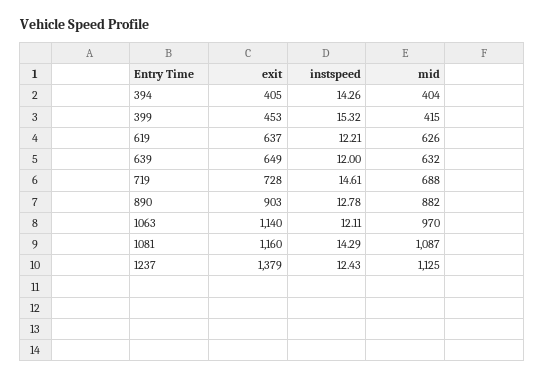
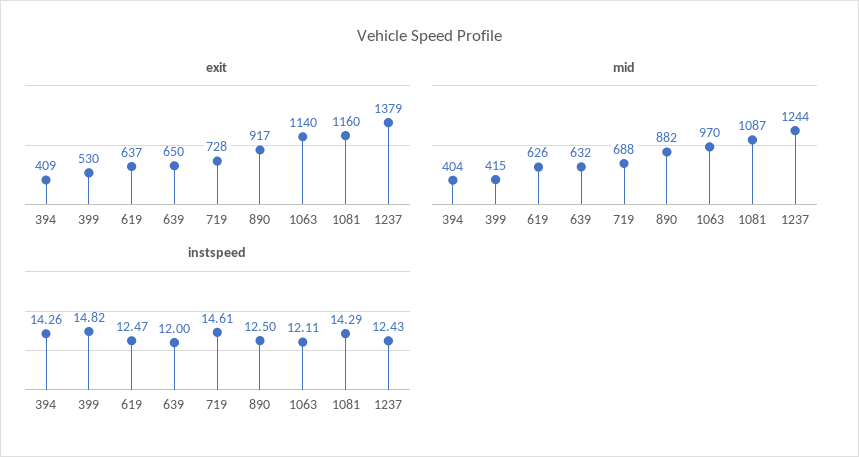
  {
    "exit": {
-     "394": 405,
+     "394": 409,
-     "399": 453,
+     "399": 530,
      "619": 637,
-     "639": 649,
+     "639": 650,
      "719": 728,
-     "890": 903,
+     "890": 917,
      "1063": 1140,
      "1081": 1160,
      "1237": 1379
    },
    "instspeed": {
      "394": 14.26,
-     "399": 15.32,
+     "399": 14.82,
-     "619": 12.21,
+     "619": 12.47,
      "639": 12,
      "719": 14.61,
-     "890": 12.78,
+     "890": 12.5,
      "1063": 12.11,
      "1081": 14.29,
      "1237": 12.43
    },
    "mid": {
      "394": 404,
      "399": 415,
      "619": 626,
      "639": 632,
      "719": 688,
      "890": 882,
      "1063": 970,
      "1081": 1087,
-     "1237": 1125
+     "1237": 1244
    }
  }

